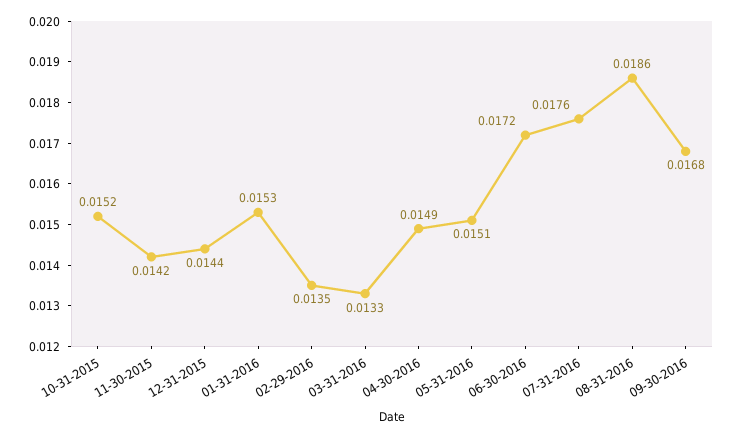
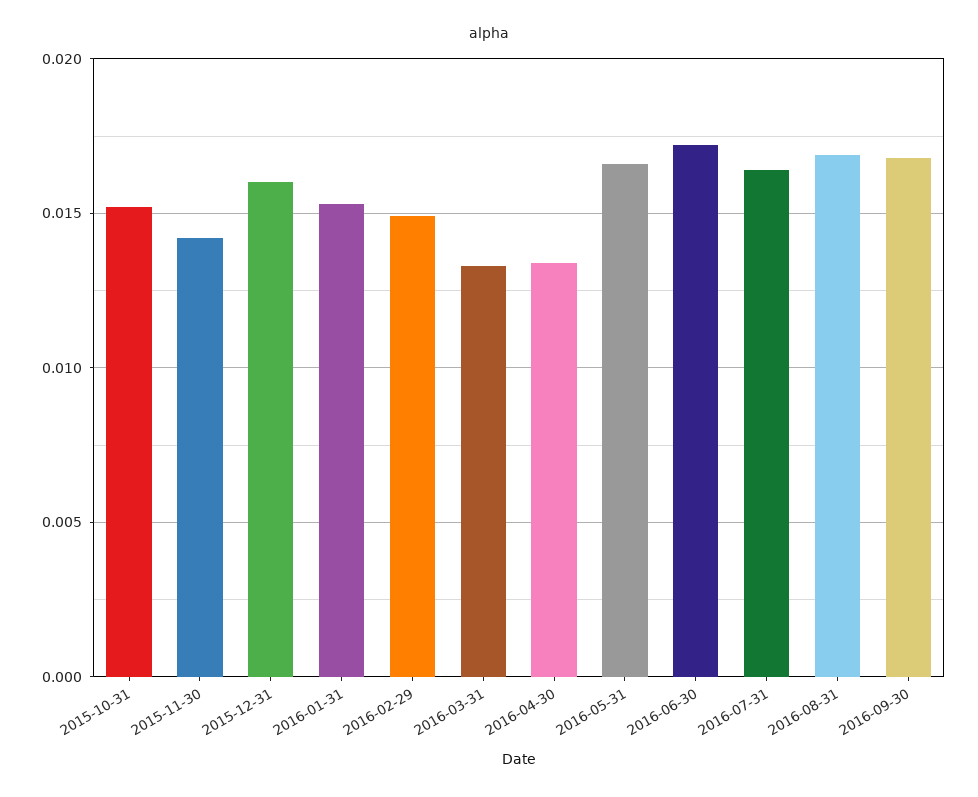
  {
    "10-31-2015": 0.0152,
    "11-30-2015": 0.0142,
-   "12-31-2015": 0.0144,
+   "12-31-2015": 0.016,
    "01-31-2016": 0.0153,
-   "02-29-2016": 0.0135,
+   "02-29-2016": 0.015,
    "03-31-2016": 0.0133,
-   "04-30-2016": 0.0149,
+   "04-30-2016": 0.0135,
-   "05-31-2016": 0.0151,
+   "05-31-2016": 0.0165,
    "06-30-2016": 0.0172,
-   "07-31-2016": 0.0176,
+   "07-31-2016": 0.0165,
-   "08-31-2016": 0.0186,
+   "08-31-2016": 0.017,
    "09-30-2016": 0.0168
  }

